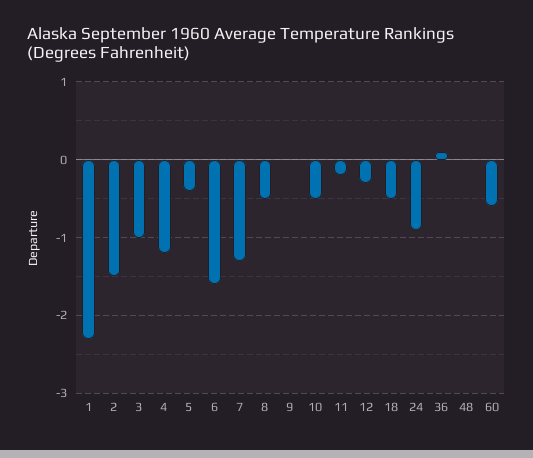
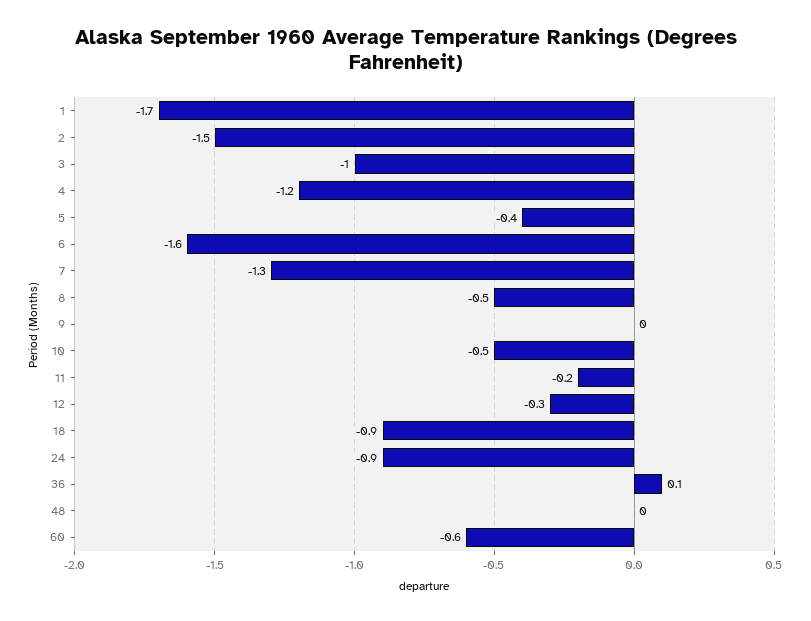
  {
-   "1": -2.3,
+   "1": -1.7,
    "2": -1.5,
    "3": -1,
    "4": -1.2,
    "5": -0.4,
    "6": -1.6,
    "7": -1.3,
    "8": -0.5,
    "9": 0,
    "10": -0.5,
    "11": -0.2,
    "12": -0.3,
-   "18": -0.5,
+   "18": -0.9,
    "24": -0.9,
    "36": 0.1,
    "48": 0,
    "60": -0.6
  }

